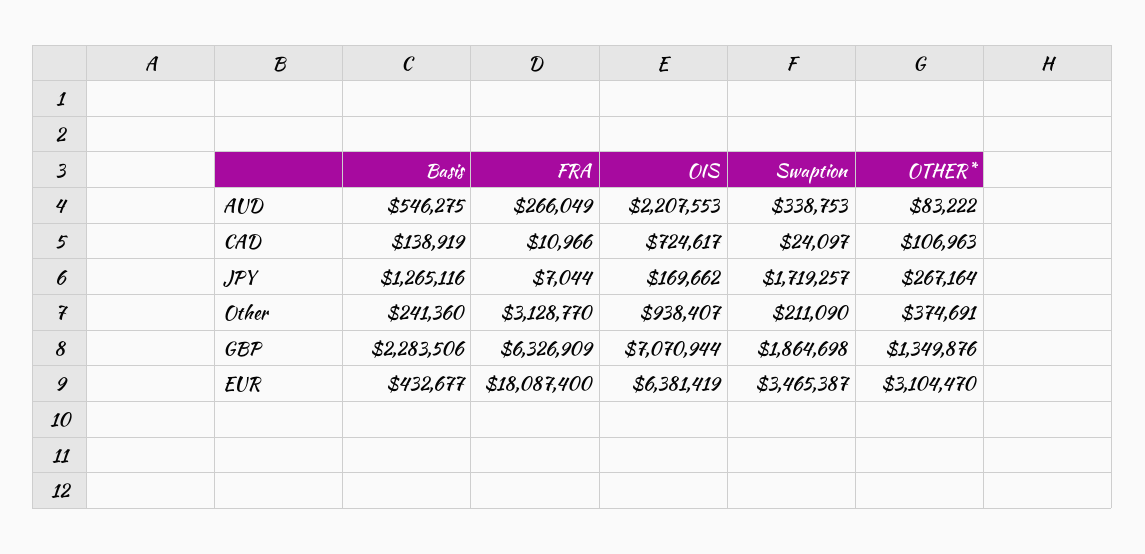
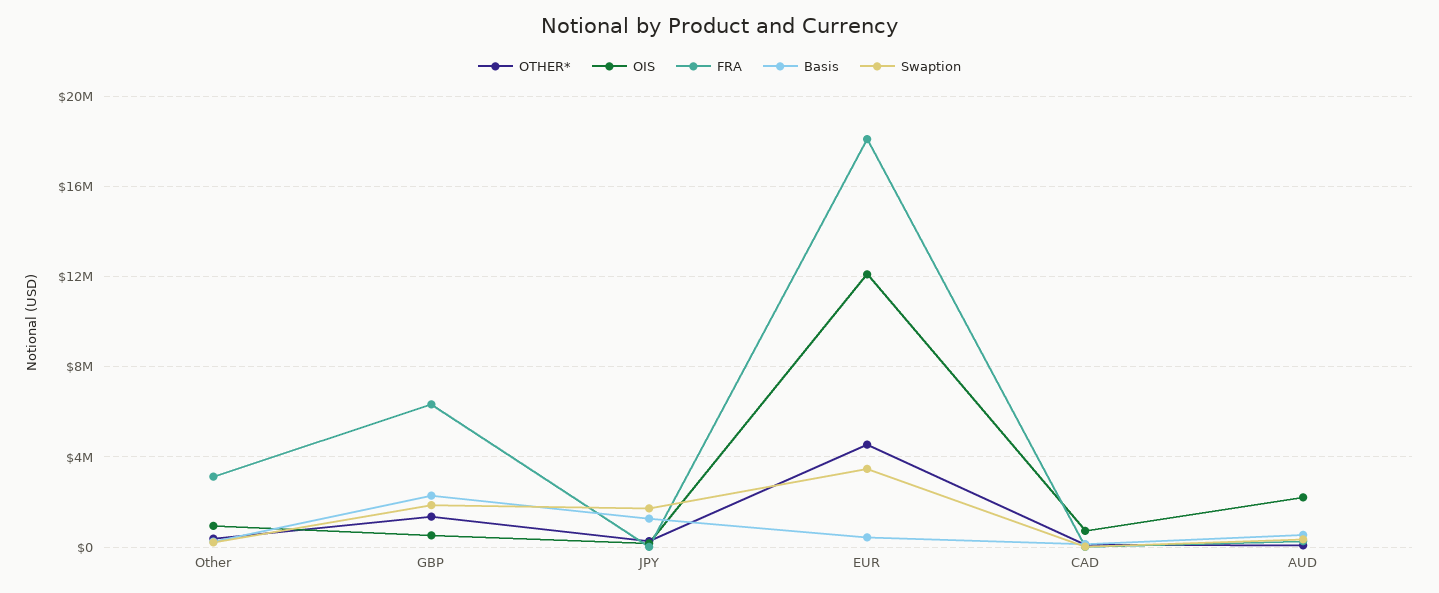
  {
    "Basis": {
      "AUD": 546275,
      "CAD": 138919,
      "JPY": 1265116,
      "Other": 241360,
      "GBP": 2283506,
      "EUR": 432677
    },
    "FRA": {
      "AUD": 266049,
      "CAD": 10966,
      "JPY": 7044,
      "Other": 3128770,
      "GBP": 6326909,
      "EUR": 18087400
    },
    "OIS": {
      "AUD": 2207553,
      "CAD": 724617,
      "JPY": 169662,
      "Other": 938407,
-     "GBP": 7070944,
+     "GBP": 500000,
-     "EUR": 6381419
+     "EUR": 12000000
    },
    "Swaption": {
      "AUD": 338753,
      "CAD": 24097,
      "JPY": 1719257,
      "Other": 211090,
      "GBP": 1864698,
      "EUR": 3465387
    },
    "OTHER*": {
      "AUD": 83222,
      "CAD": 106963,
      "JPY": 267164,
      "Other": 374691,
      "GBP": 1349876,
-     "EUR": 3104470
+     "EUR": 4500000
    }
  }

